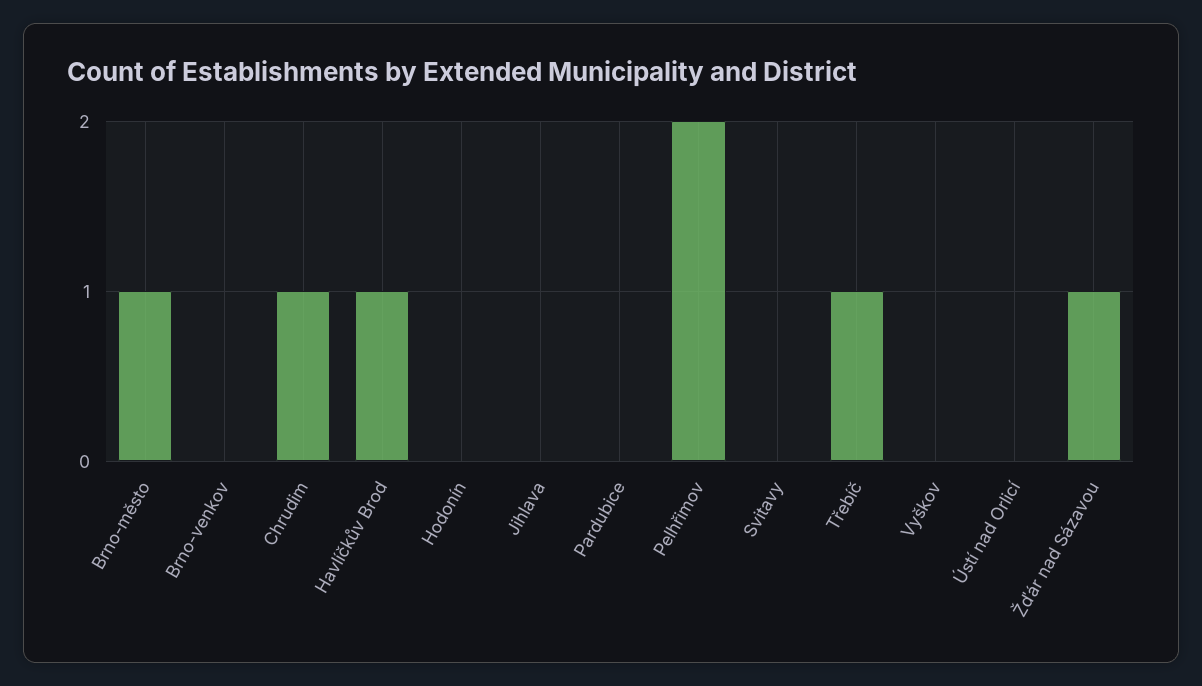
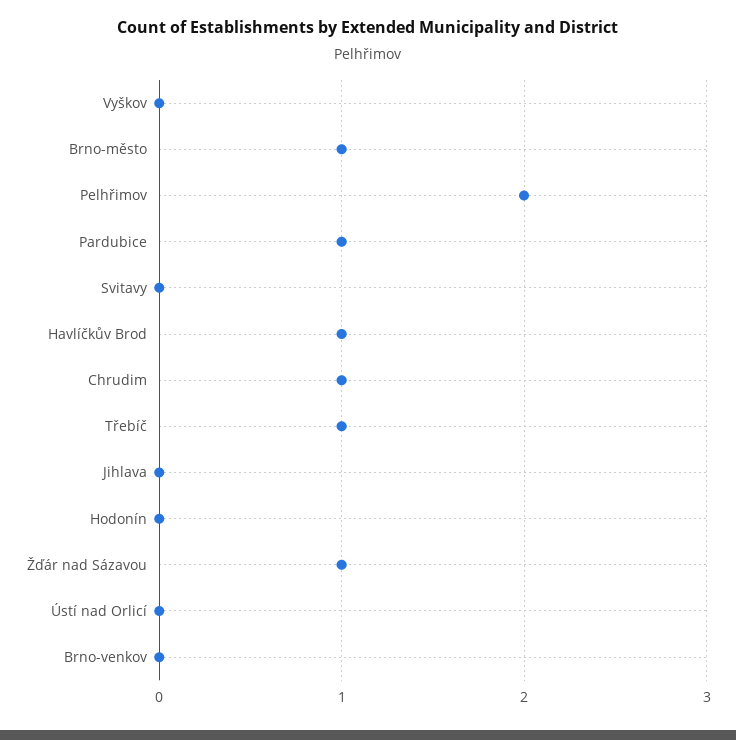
  {
    "Brno-město": 1,
    "Brno-venkov": 0,
    "Chrudim": 1,
    "Havlíčkův Brod": 1,
    "Hodonín": 0,
    "Jihlava": 0,
-   "Pardubice": 0,
+   "Pardubice": 1,
    "Pelhřimov": 2,
    "Svitavy": 0,
    "Třebíč": 1,
    "Vyškov": 0,
    "Ústí nad Orlicí": 0,
    "Žďár nad Sázavou": 1
  }

